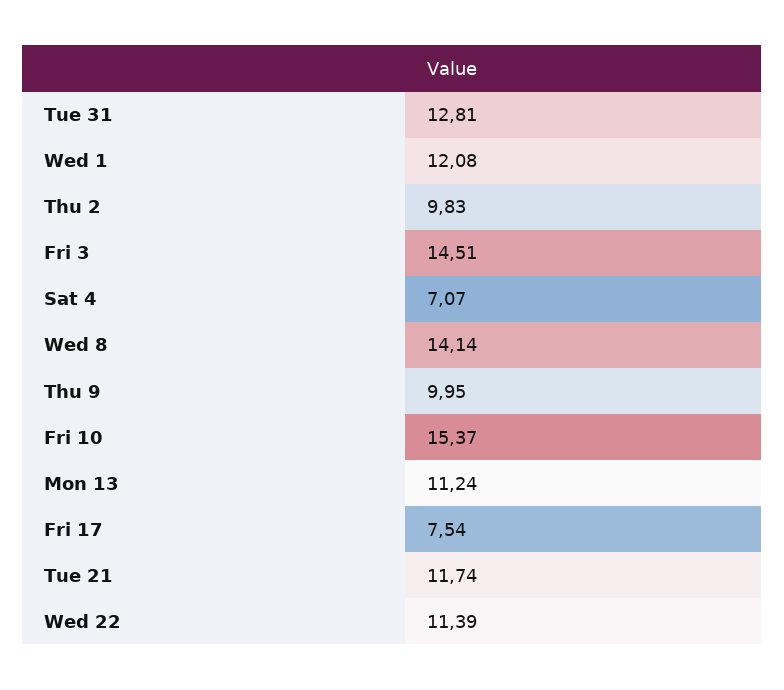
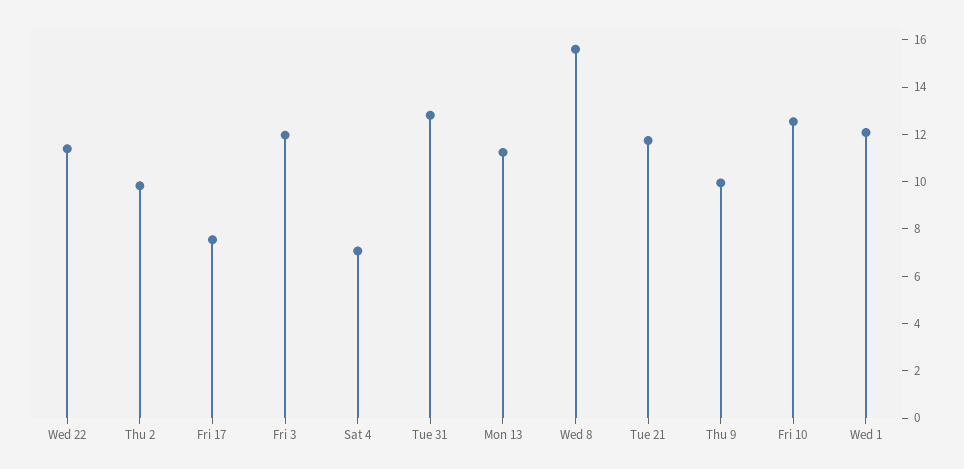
  {
    "Tue 31": 12.81,
    "Wed 1": 12.08,
    "Thu 2": 9.83,
-   "Fri 3": 14.51,
+   "Fri 3": 12,
    "Sat 4": 7.07,
-   "Wed 8": 14.14,
+   "Wed 8": 15.5,
    "Thu 9": 9.95,
-   "Fri 10": 15.37,
+   "Fri 10": 12.5,
    "Mon 13": 11.24,
    "Fri 17": 7.54,
    "Tue 21": 11.74,
    "Wed 22": 11.39
  }

